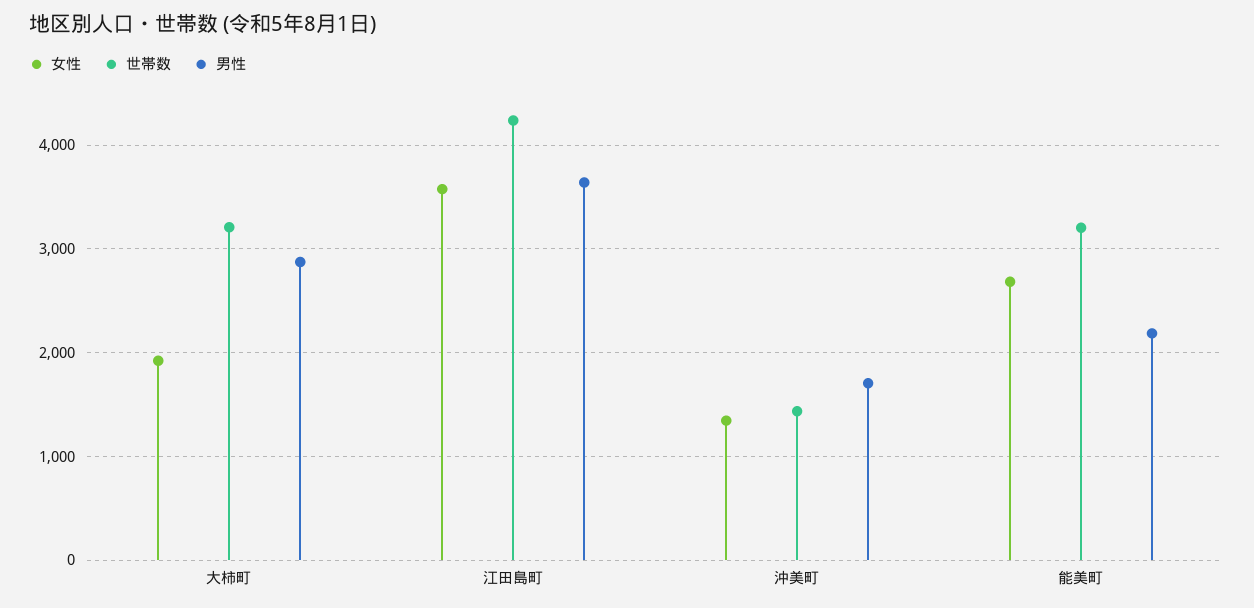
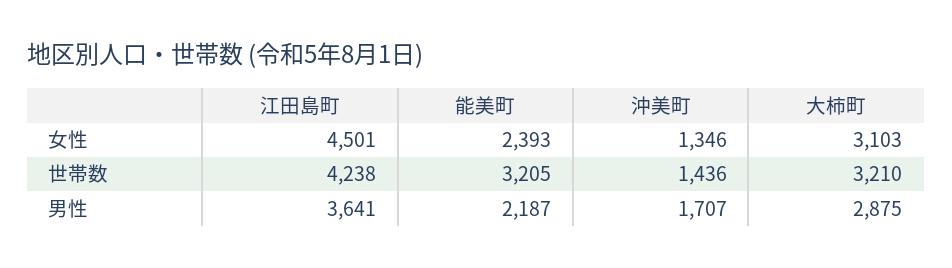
  {
    "女性": {
-     "大柿町": 1900,
+     "大柿町": 3103,
-     "江田島町": 3600,
+     "江田島町": 4501,
      "沖美町": 1346,
-     "能美町": 2700
+     "能美町": 2393
    },
    "世帯数": {
      "大柿町": 3210,
      "江田島町": 4238,
      "沖美町": 1436,
      "能美町": 3205
    },
    "男性": {
      "大柿町": 2875,
      "江田島町": 3641,
      "沖美町": 1707,
      "能美町": 2187
    }
  }

